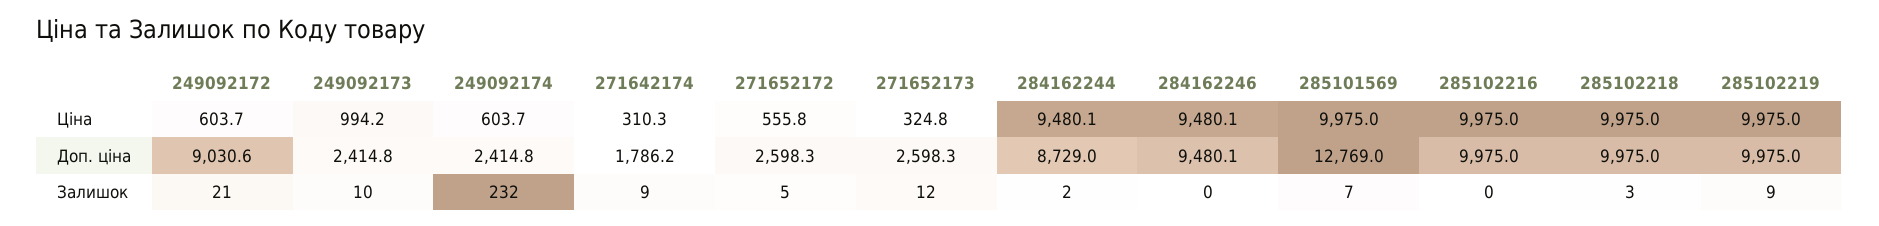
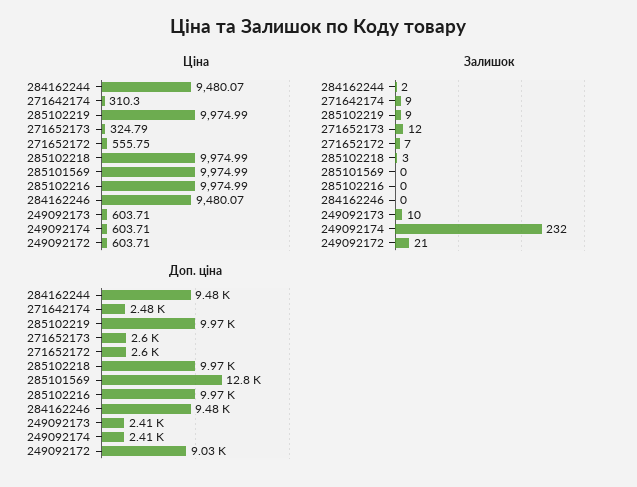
  {
    "Ціна": {
      "249092172": 603.71,
-     "249092173": 994.2,
+     "249092173": 603.71,
      "249092174": 603.71,
      "271642174": 310.3,
      "271652172": 555.75,
      "271652173": 324.79,
      "284162244": 9480.07,
      "284162246": 9480.07,
      "285101569": 9974.99,
      "285102216": 9974.99,
      "285102218": 9974.99,
      "285102219": 9974.99
    },
    "Доп. ціна": {
      "249092172": 9030.6,
      "249092173": 2414.8,
      "249092174": 2414.8,
-     "271642174": 1786.2,
+     "271642174": 2480,
      "271652172": 2598.3,
      "271652173": 2598.3,
-     "284162244": 8729,
+     "284162244": 9480,
      "284162246": 9480.1,
      "285101569": 12769,
      "285102216": 9975,
      "285102218": 9975,
      "285102219": 9975
    },
    "Залишок": {
      "249092172": 21,
      "249092173": 10,
      "249092174": 232,
      "271642174": 9,
-     "271652172": 5,
+     "271652172": 7,
      "271652173": 12,
      "284162244": 2,
      "284162246": 0,
-     "285101569": 7,
+     "285101569": 0,
      "285102216": 0,
      "285102218": 3,
      "285102219": 9
    }
  }

